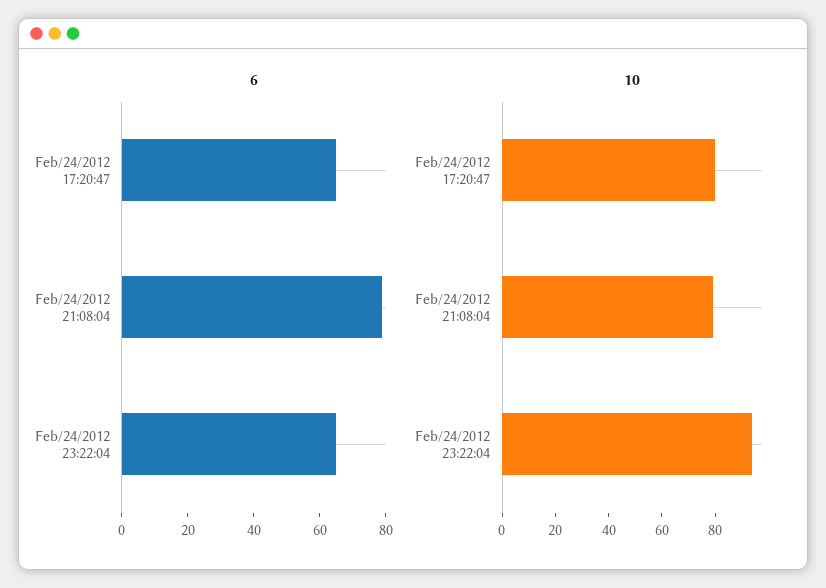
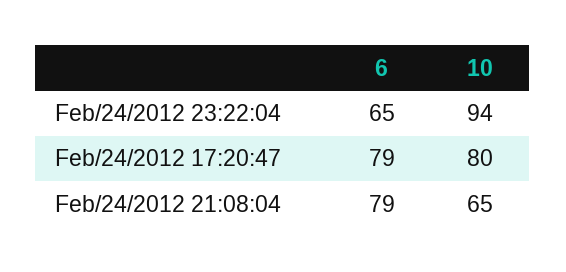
  {
    "6": {
-     "Feb/24/2012 17:20:47": 65,
+     "Feb/24/2012 17:20:47": 79,
      "Feb/24/2012 21:08:04": 79,
      "Feb/24/2012 23:22:04": 65
    },
    "10": {
      "Feb/24/2012 17:20:47": 80,
-     "Feb/24/2012 21:08:04": 80,
+     "Feb/24/2012 21:08:04": 65,
      "Feb/24/2012 23:22:04": 94
    }
  }

